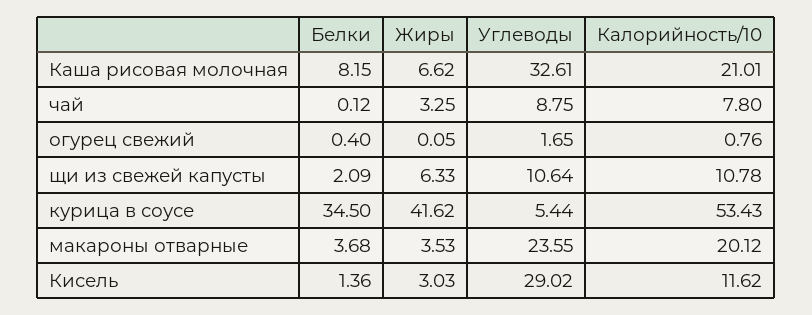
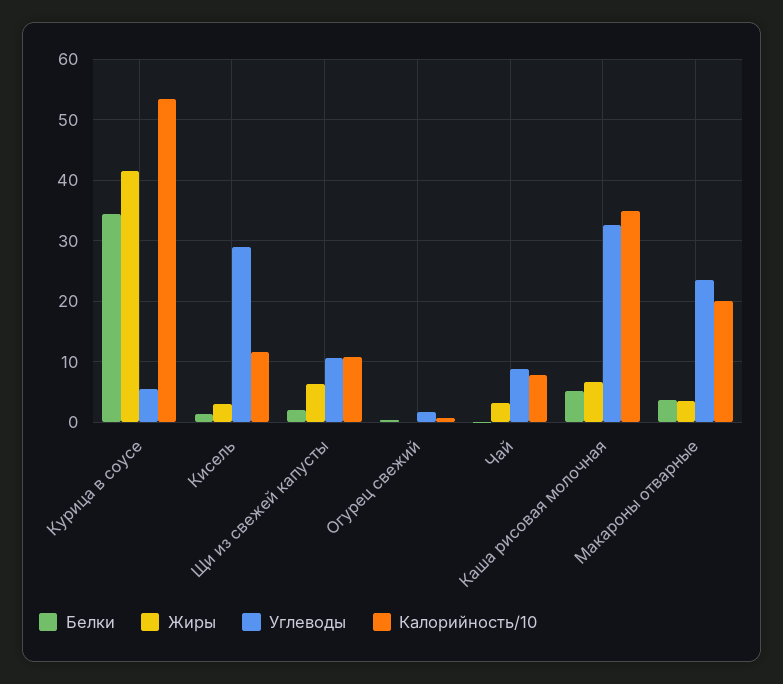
  {
    "Белки": {
-     "Каша рисовая молочная": 8.15,
+     "Каша рисовая молочная": 5,
      "чай": 0.12,
      "огурец свежий": 0.4,
      "щи из свежей капусты": 2.09,
      "курица в соусе": 34.5,
      "макароны отварные": 3.68,
      "Кисель": 1.36
    },
    "Жиры": {
      "Каша рисовая молочная": 6.62,
      "чай": 3.25,
      "огурец свежий": 0.05,
      "щи из свежей капусты": 6.33,
      "курица в соусе": 41.62,
      "макароны отварные": 3.53,
      "Кисель": 3.03
    },
    "Углеводы": {
      "Каша рисовая молочная": 32.61,
      "чай": 8.75,
      "огурец свежий": 1.65,
      "щи из свежей капусты": 10.64,
      "курица в соусе": 5.44,
      "макароны отварные": 23.55,
      "Кисель": 29.02
    },
    "Калорийность/10": {
-     "Каша рисовая молочная": 21.01,
+     "Каша рисовая молочная": 35,
      "чай": 7.8,
      "огурец свежий": 0.76,
      "щи из свежей капусты": 10.78,
      "курица в соусе": 53.43,
      "макароны отварные": 20.12,
      "Кисель": 11.62
    }
  }

